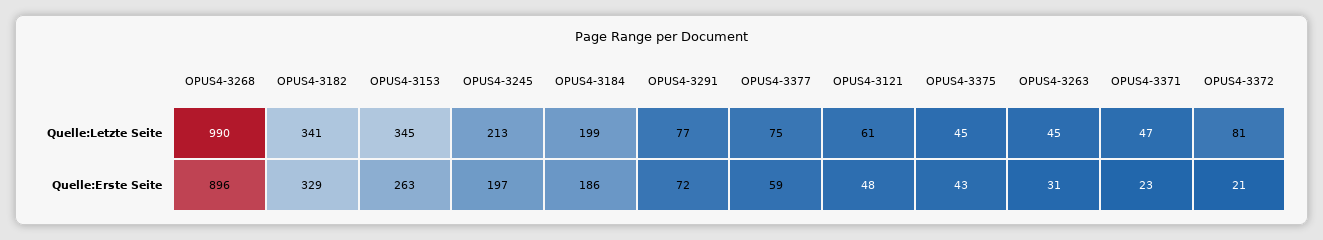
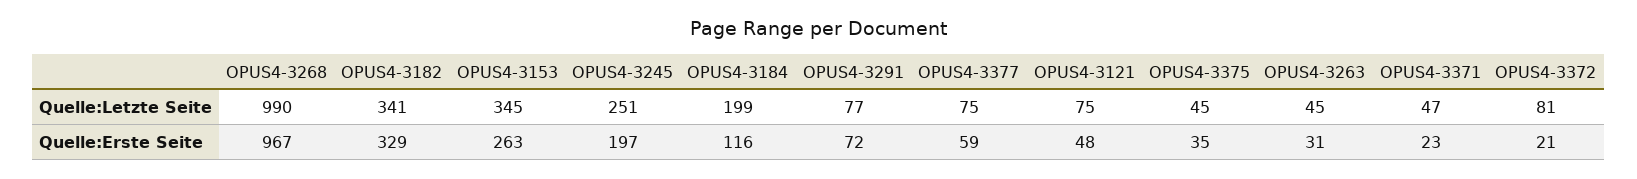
  {
    "OPUS4-3268": {
      "Quelle:Letzte Seite": 990,
-     "Quelle:Erste Seite": 896
+     "Quelle:Erste Seite": 967
    },
    "OPUS4-3182": {
      "Quelle:Letzte Seite": 341,
      "Quelle:Erste Seite": 329
    },
    "OPUS4-3153": {
      "Quelle:Letzte Seite": 345,
      "Quelle:Erste Seite": 263
    },
    "OPUS4-3245": {
-     "Quelle:Letzte Seite": 213,
+     "Quelle:Letzte Seite": 251,
      "Quelle:Erste Seite": 197
    },
    "OPUS4-3184": {
      "Quelle:Letzte Seite": 199,
-     "Quelle:Erste Seite": 186
+     "Quelle:Erste Seite": 116
    },
    "OPUS4-3291": {
      "Quelle:Letzte Seite": 77,
      "Quelle:Erste Seite": 72
    },
    "OPUS4-3377": {
      "Quelle:Letzte Seite": 75,
      "Quelle:Erste Seite": 59
    },
    "OPUS4-3121": {
-     "Quelle:Letzte Seite": 61,
+     "Quelle:Letzte Seite": 75,
      "Quelle:Erste Seite": 48
    },
    "OPUS4-3375": {
      "Quelle:Letzte Seite": 45,
-     "Quelle:Erste Seite": 43
+     "Quelle:Erste Seite": 35
    },
    "OPUS4-3263": {
      "Quelle:Letzte Seite": 45,
      "Quelle:Erste Seite": 31
    },
    "OPUS4-3371": {
      "Quelle:Letzte Seite": 47,
      "Quelle:Erste Seite": 23
    },
    "OPUS4-3372": {
      "Quelle:Letzte Seite": 81,
      "Quelle:Erste Seite": 21
    }
  }

